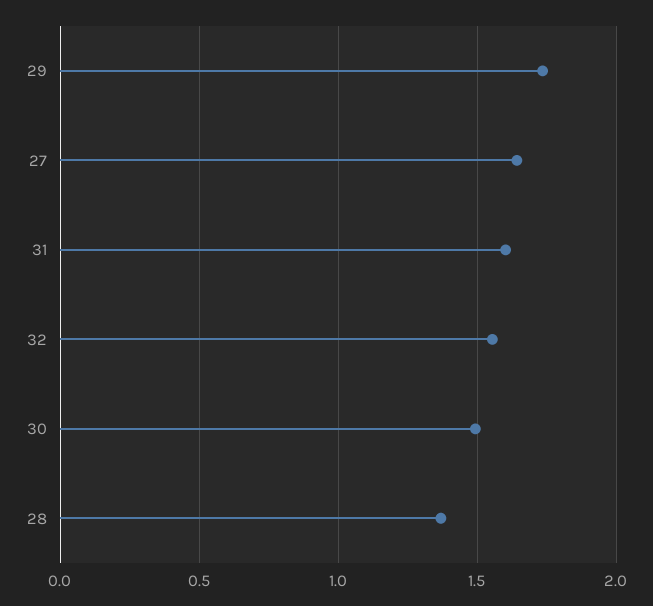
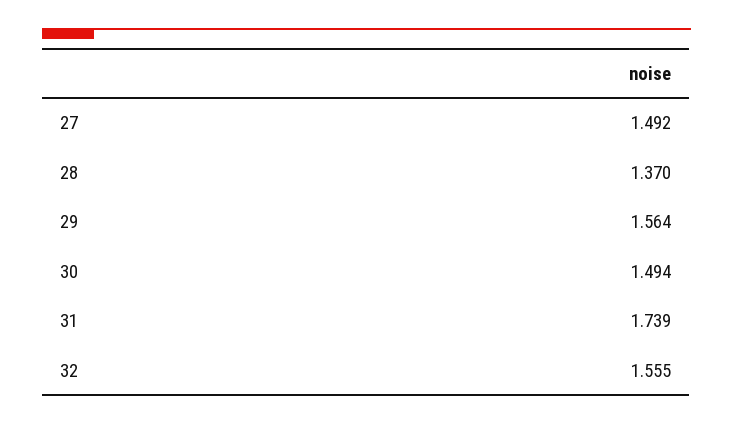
  {
-   "29": 1.75,
+   "29": 1.564,
-   "27": 1.65,
+   "27": 1.492,
-   "31": 1.6,
+   "31": 1.739,
    "32": 1.555,
    "30": 1.494,
    "28": 1.37
  }

